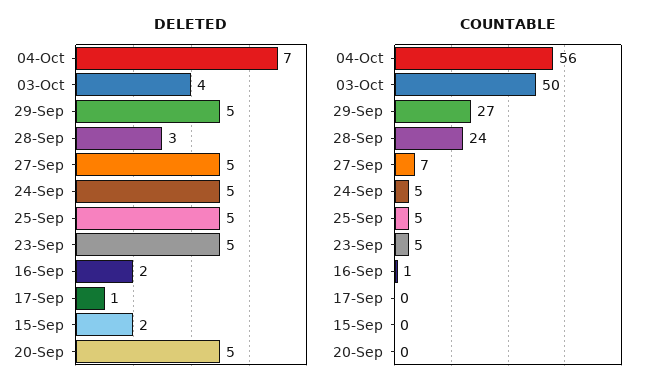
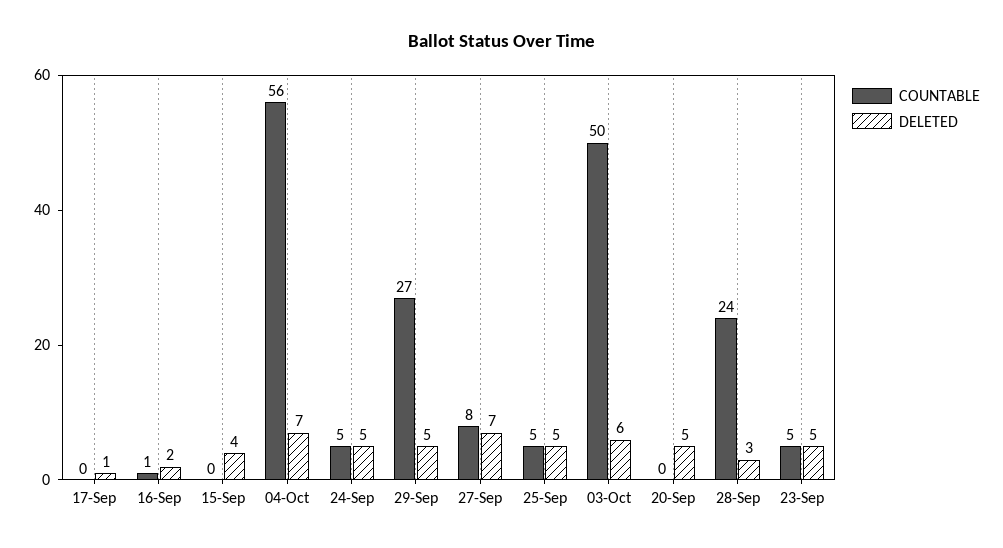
  {
    "DELETED": {
      "04-Oct": 7,
-     "03-Oct": 4,
+     "03-Oct": 6,
      "29-Sep": 5,
      "28-Sep": 3,
-     "27-Sep": 5,
+     "27-Sep": 7,
      "24-Sep": 5,
      "25-Sep": 5,
      "23-Sep": 5,
      "16-Sep": 2,
      "17-Sep": 1,
-     "15-Sep": 2,
+     "15-Sep": 4,
      "20-Sep": 5
    },
    "COUNTABLE": {
      "04-Oct": 56,
      "03-Oct": 50,
      "29-Sep": 27,
      "28-Sep": 24,
-     "27-Sep": 7,
+     "27-Sep": 8,
      "24-Sep": 5,
      "25-Sep": 5,
      "23-Sep": 5,
      "16-Sep": 1,
      "17-Sep": 0,
      "15-Sep": 0,
      "20-Sep": 0
    }
  }

